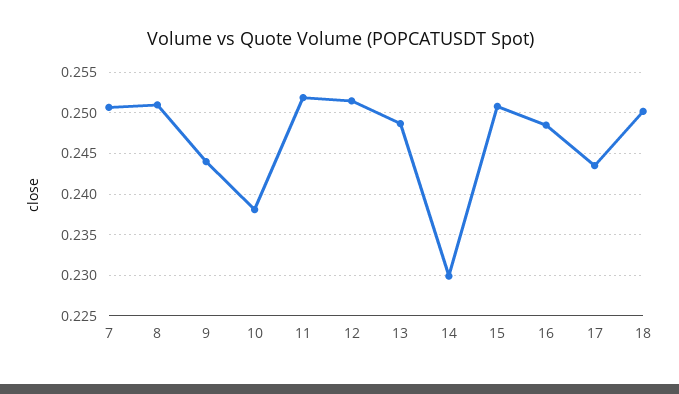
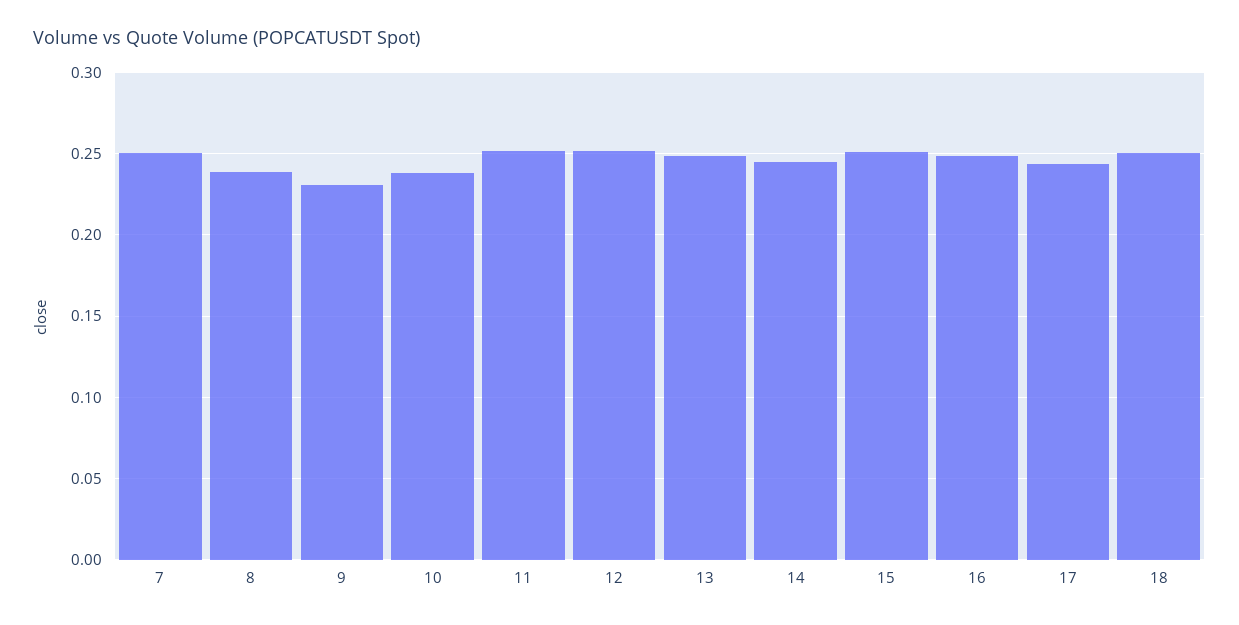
  {
    "7": 0.251,
-   "8": 0.251,
+   "8": 0.24,
-   "9": 0.244,
+   "9": 0.23,
    "10": 0.238,
    "11": 0.252,
    "12": 0.252,
    "13": 0.249,
-   "14": 0.23,
+   "14": 0.245,
    "15": 0.251,
    "16": 0.249,
    "17": 0.244,
    "18": 0.25
  }

